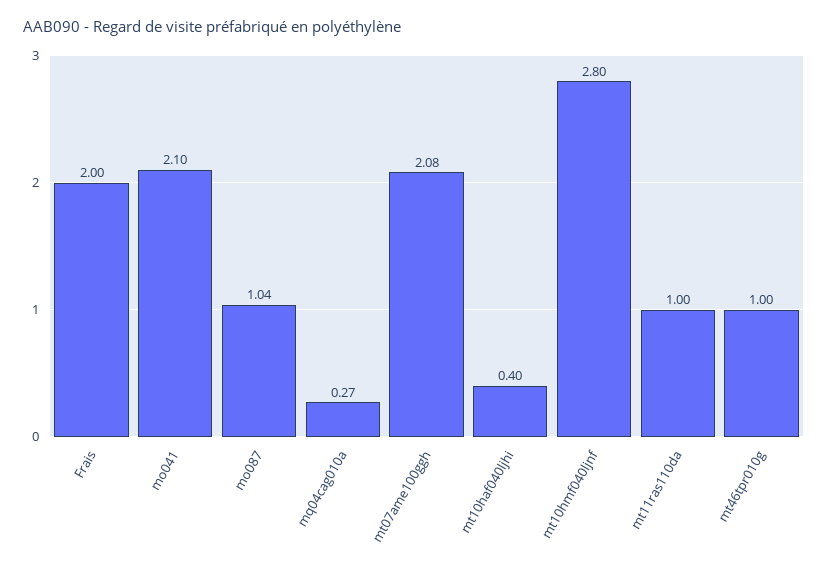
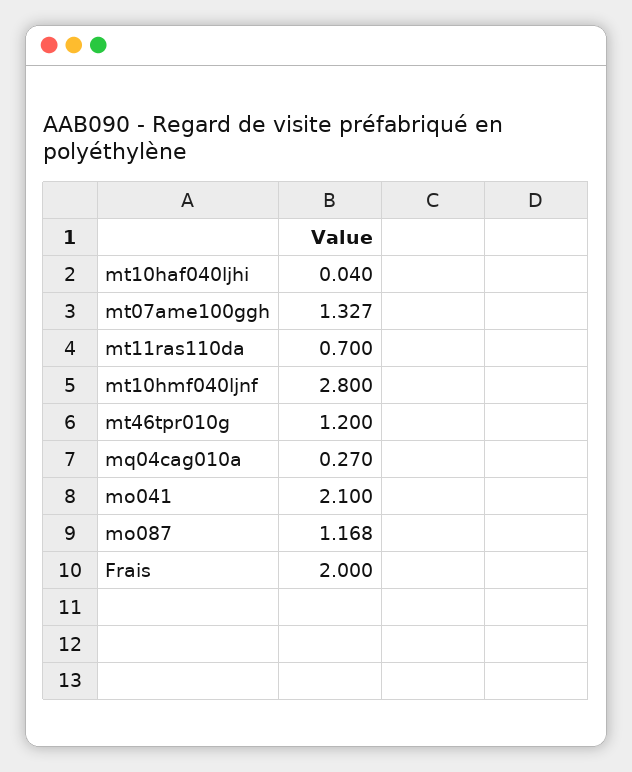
  {
    "Frais": 2,
    "mo041": 2.1,
-   "mo087": 1.04,
+   "mo087": 1.168,
    "mq04cag010a": 0.27,
-   "mt07ame100ggh": 2.08,
+   "mt07ame100ggh": 1.327,
-   "mt10haf040ljhi": 0.4,
+   "mt10haf040ljhi": 0.04,
    "mt10hmf040ljnf": 2.8,
-   "mt11ras110da": 1,
+   "mt11ras110da": 0.7,
-   "mt46tpr010g": 1
+   "mt46tpr010g": 1.2
  }

